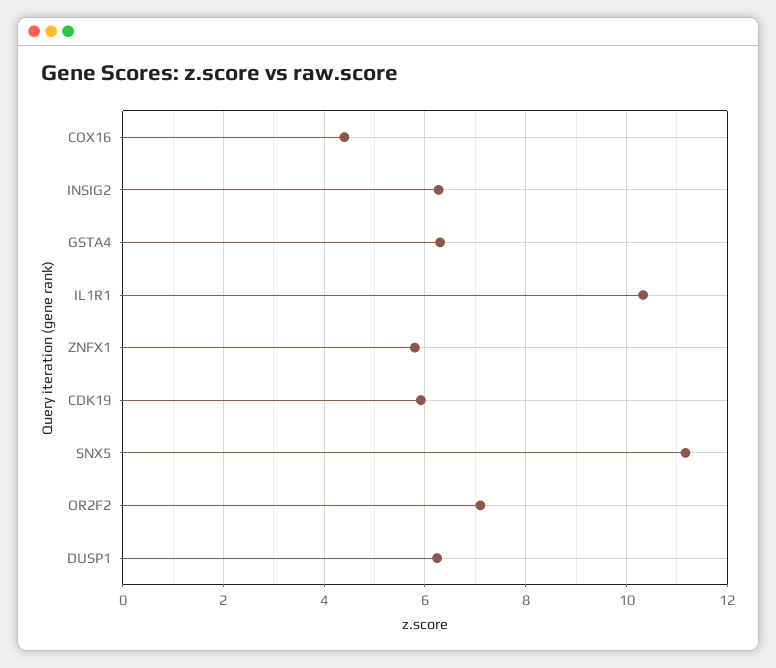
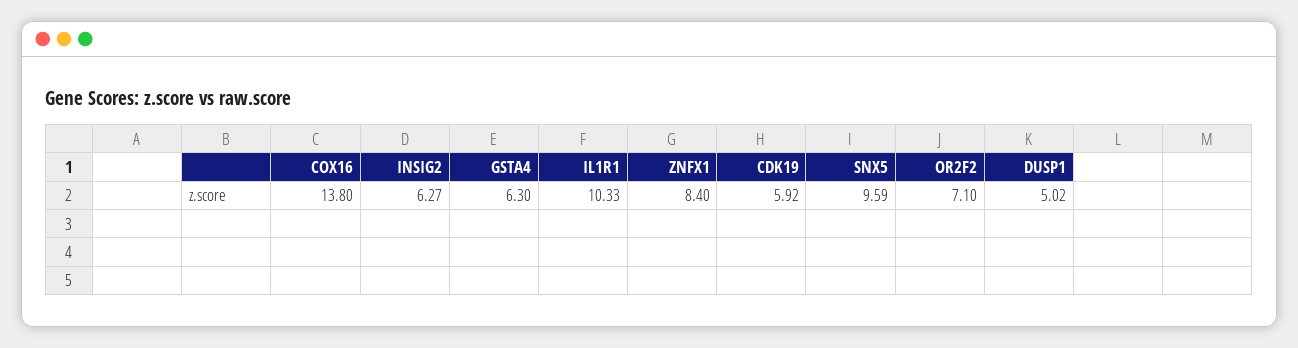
  {
-   "COX16": 4.4,
+   "COX16": 13.8,
    "INSIG2": 6.27,
    "GSTA4": 6.3,
    "IL1R1": 10.33,
-   "ZNFX1": 5.8,
+   "ZNFX1": 8.4,
    "CDK19": 5.92,
-   "SNX5": 11.2,
+   "SNX5": 9.59,
    "OR2F2": 7.1,
-   "DUSP1": 6.2
+   "DUSP1": 5.02
  }

